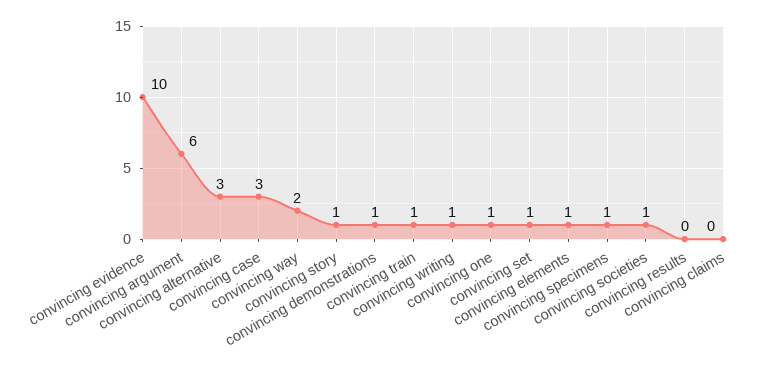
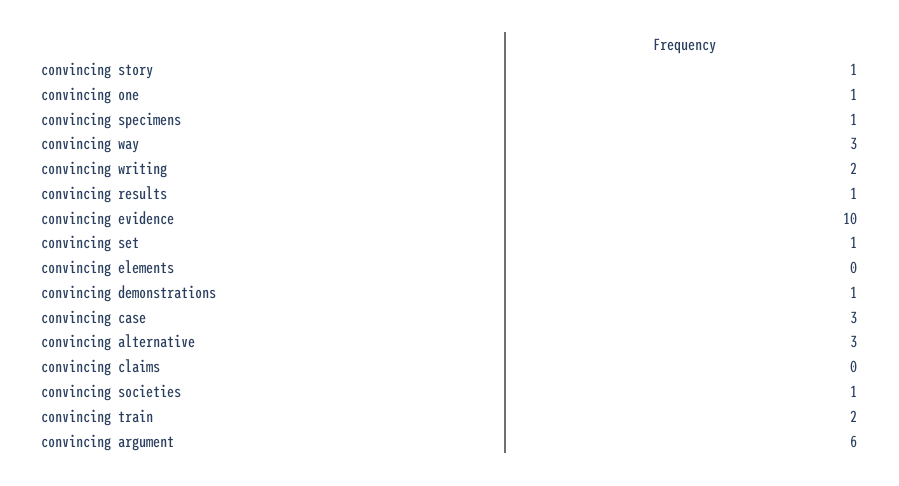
  {
    "convincing evidence": 10,
    "convincing argument": 6,
    "convincing alternative": 3,
    "convincing case": 3,
-   "convincing way": 2,
+   "convincing way": 3,
    "convincing story": 1,
    "convincing demonstrations": 1,
-   "convincing train": 1,
+   "convincing train": 2,
-   "convincing writing": 1,
+   "convincing writing": 2,
    "convincing one": 1,
    "convincing set": 1,
-   "convincing elements": 1,
+   "convincing elements": 0,
    "convincing specimens": 1,
    "convincing societies": 1,
-   "convincing results": 0,
+   "convincing results": 1,
    "convincing claims": 0
  }

